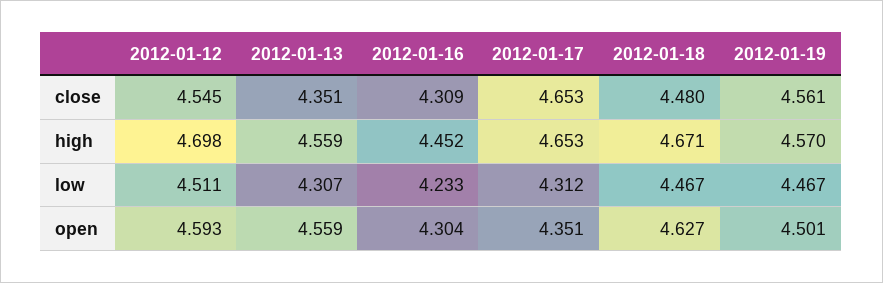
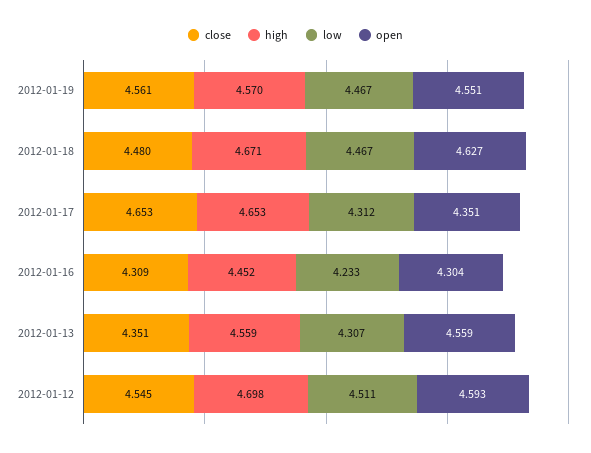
  {
    "close": {
      "2012-01-12": 4.545,
      "2012-01-13": 4.351,
      "2012-01-16": 4.309,
      "2012-01-17": 4.653,
      "2012-01-18": 4.48,
      "2012-01-19": 4.561
    },
    "high": {
      "2012-01-12": 4.698,
      "2012-01-13": 4.559,
      "2012-01-16": 4.452,
      "2012-01-17": 4.653,
      "2012-01-18": 4.671,
      "2012-01-19": 4.57
    },
    "low": {
      "2012-01-12": 4.511,
      "2012-01-13": 4.307,
      "2012-01-16": 4.233,
      "2012-01-17": 4.312,
      "2012-01-18": 4.467,
      "2012-01-19": 4.467
    },
    "open": {
      "2012-01-12": 4.593,
      "2012-01-13": 4.559,
      "2012-01-16": 4.304,
      "2012-01-17": 4.351,
      "2012-01-18": 4.627,
-     "2012-01-19": 4.501
+     "2012-01-19": 4.551
    }
  }

